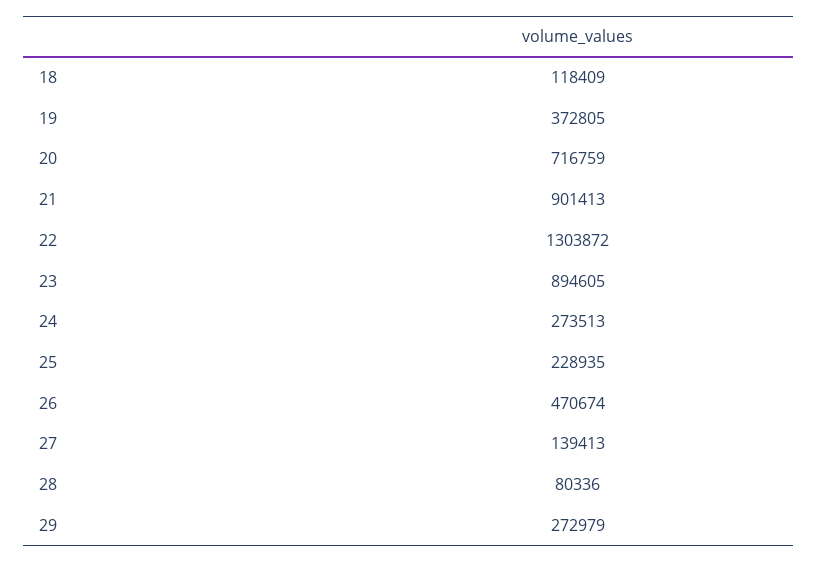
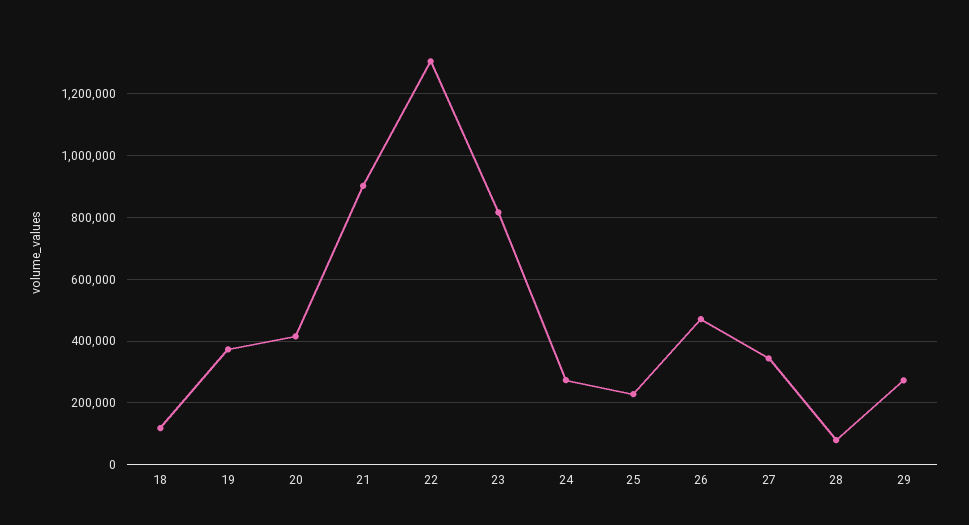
  {
    "18": 118409,
    "19": 372805,
-   "20": 716759,
+   "20": 420000,
    "21": 901413,
    "22": 1303872,
-   "23": 894605,
+   "23": 820000,
    "24": 273513,
    "25": 228935,
    "26": 470674,
-   "27": 139413,
+   "27": 340000,
    "28": 80336,
    "29": 272979
  }

